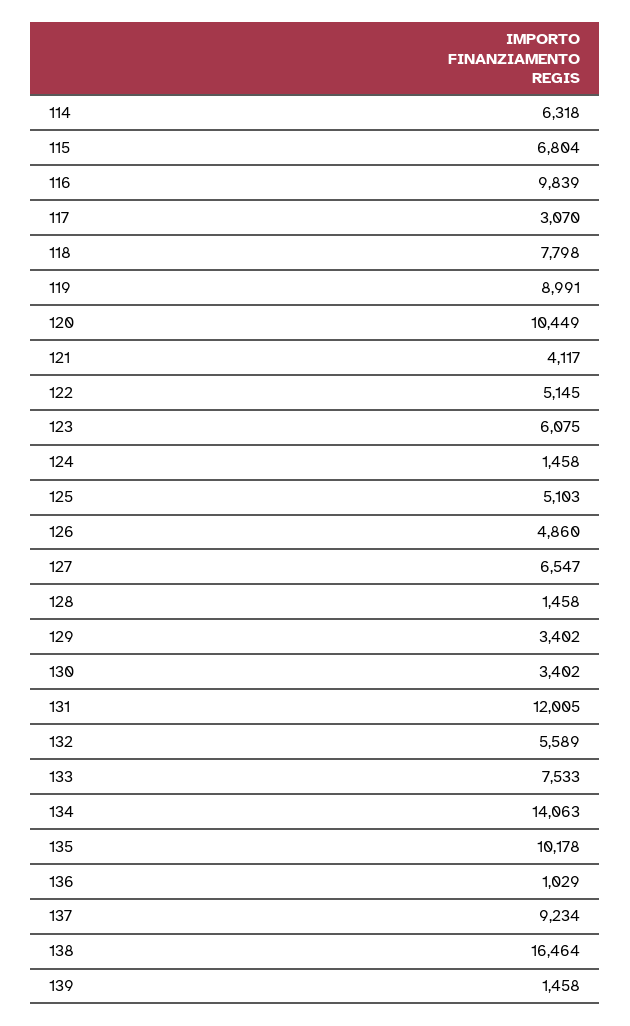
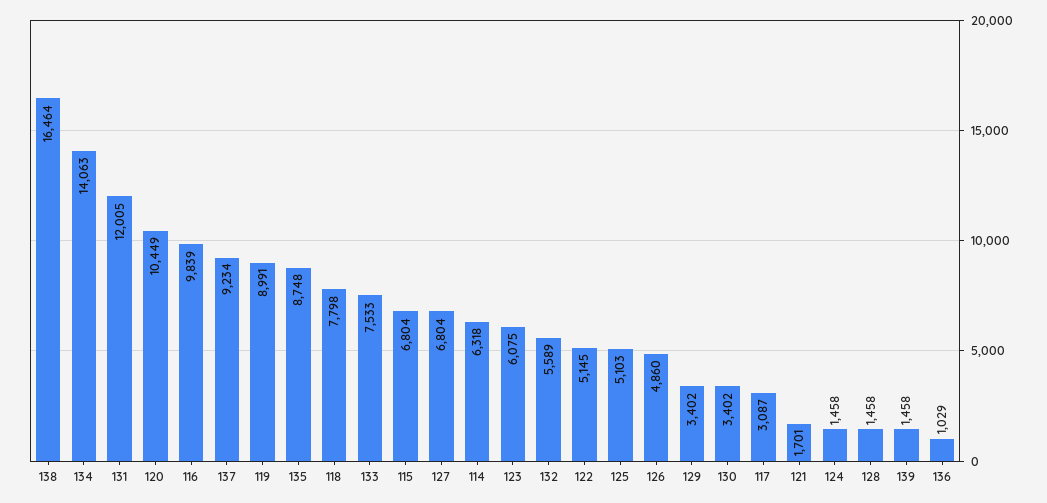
  {
    "114": 6318,
    "115": 6804,
    "116": 9839,
-   "117": 3070,
+   "117": 3087,
    "118": 7798,
    "119": 8991,
    "120": 10449,
-   "121": 4117,
+   "121": 1701,
    "122": 5145,
    "123": 6075,
    "124": 1458,
    "125": 5103,
    "126": 4860,
-   "127": 6547,
+   "127": 6804,
    "128": 1458,
    "129": 3402,
    "130": 3402,
    "131": 12005,
    "132": 5589,
    "133": 7533,
    "134": 14063,
-   "135": 10178,
+   "135": 8748,
    "136": 1029,
    "137": 9234,
    "138": 16464,
    "139": 1458
  }

